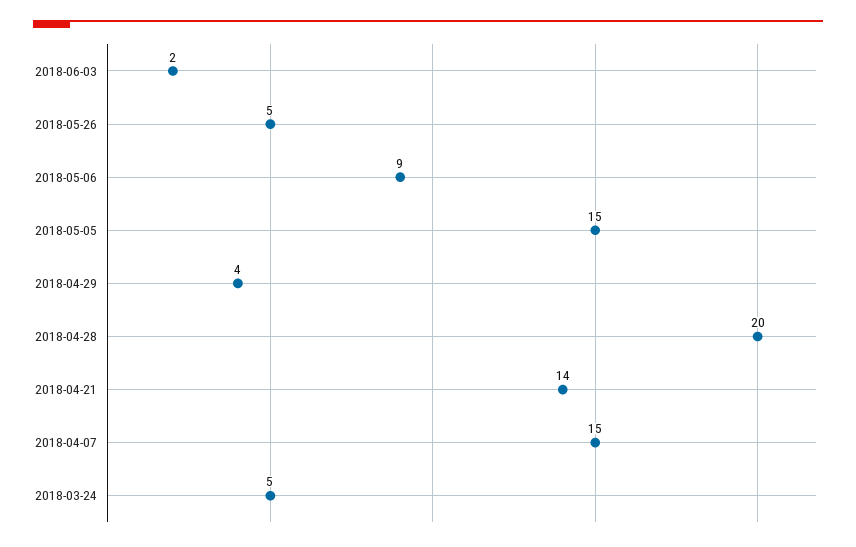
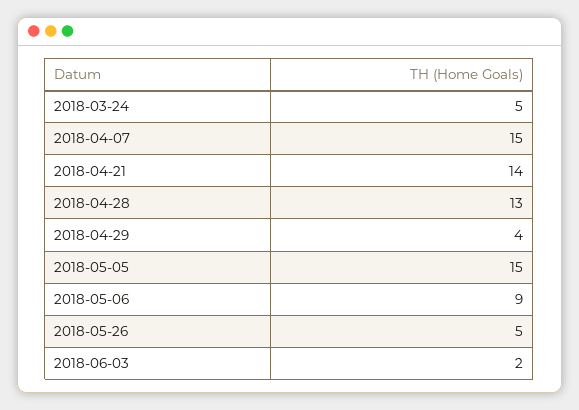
  {
    "2018-06-03": 2,
    "2018-05-26": 5,
    "2018-05-06": 9,
    "2018-05-05": 15,
    "2018-04-29": 4,
-   "2018-04-28": 20,
+   "2018-04-28": 13,
    "2018-04-21": 14,
    "2018-04-07": 15,
    "2018-03-24": 5
  }

